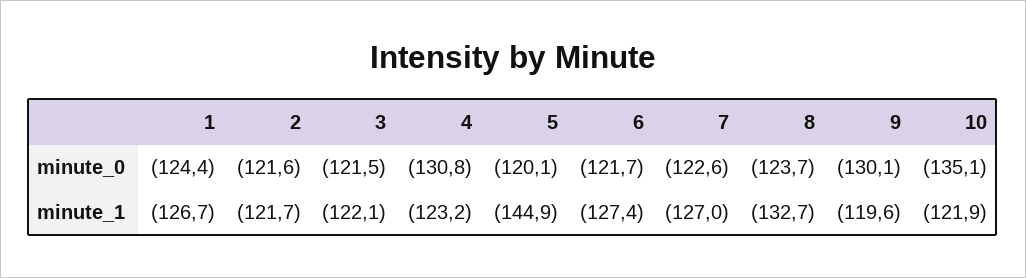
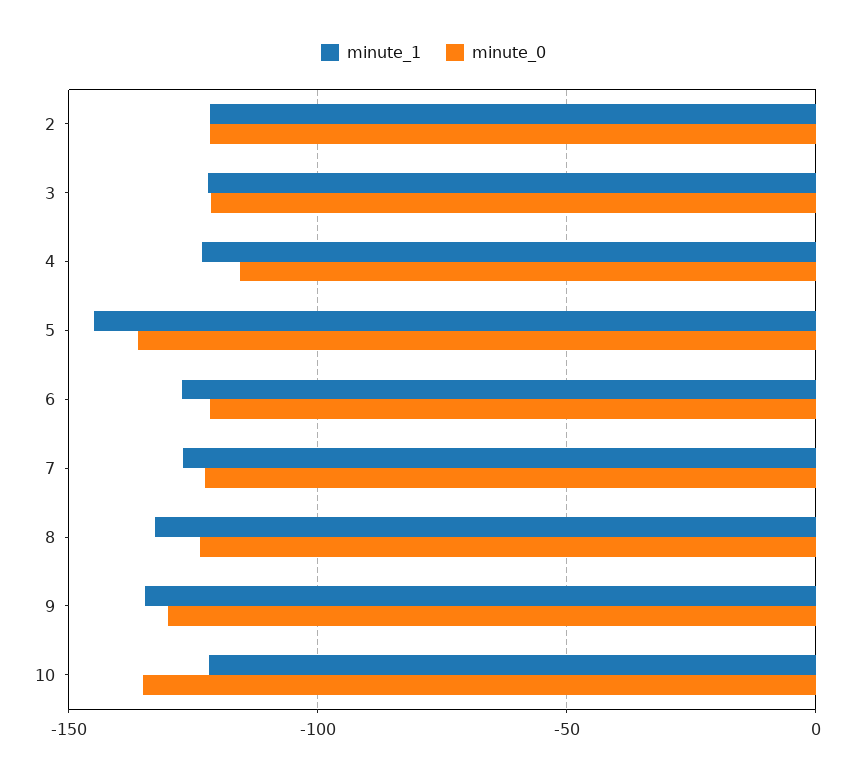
  {
    "minute_0": {
-     "1": -124.4,
      "2": -121.6,
      "3": -121.5,
-     "4": -130.8,
+     "4": -115,
-     "5": -120.1,
+     "5": -135,
      "6": -121.7,
      "7": -122.6,
      "8": -123.7,
      "9": -130.1,
      "10": -135.1
    },
    "minute_1": {
-     "1": -126.7,
      "2": -121.7,
      "3": -122.1,
      "4": -123.2,
      "5": -144.9,
      "6": -127.4,
      "7": -127,
      "8": -132.7,
-     "9": -119.6,
+     "9": -135,
      "10": -121.9
    }
  }

